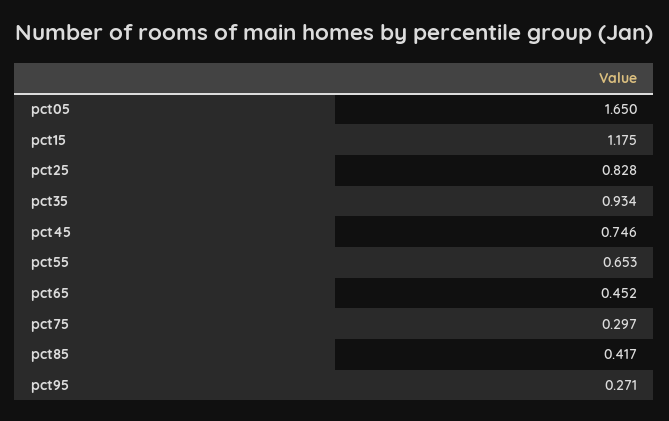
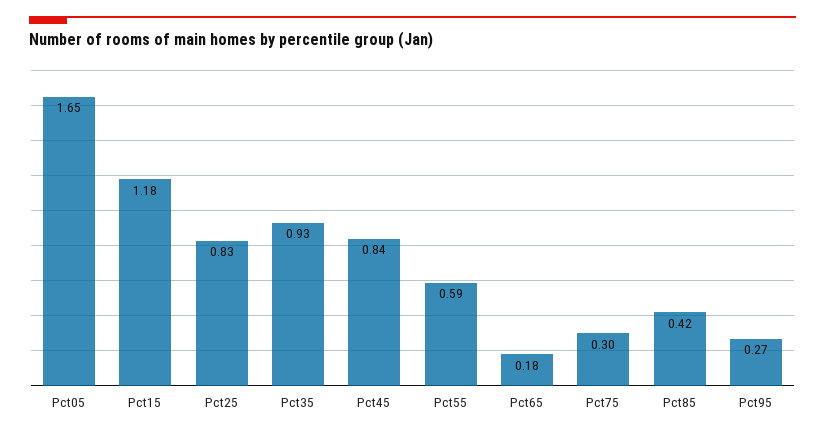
  {
    "pct05": 1.65,
    "pct15": 1.175,
    "pct25": 0.828,
    "pct35": 0.934,
-   "pct45": 0.746,
+   "pct45": 0.84,
-   "pct55": 0.653,
+   "pct55": 0.59,
-   "pct65": 0.452,
+   "pct65": 0.18,
    "pct75": 0.297,
    "pct85": 0.417,
    "pct95": 0.271
  }

